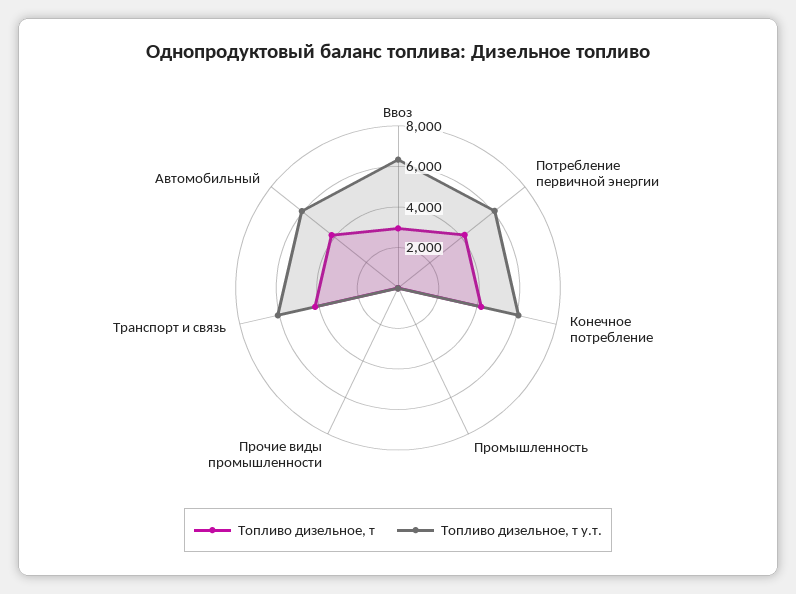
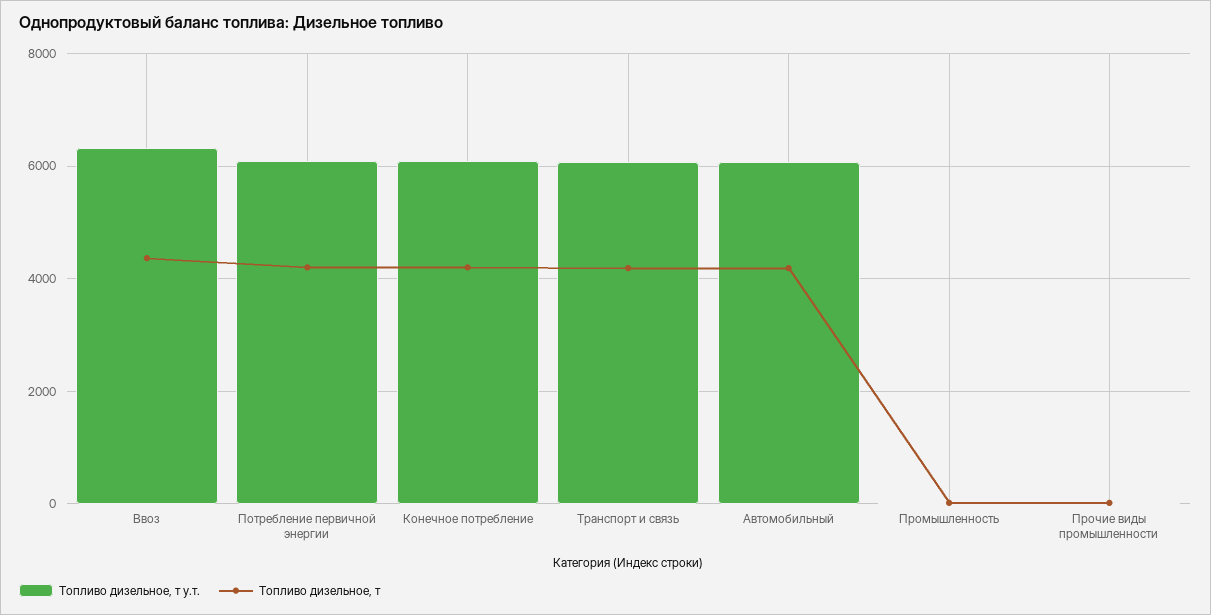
  {
    "Топливо дизельное, т": {
-     "Ввоз": 3000,
+     "Ввоз": 4400,
      "Потребление первичной энергии": 4200,
      "Конечное потребление": 4200,
      "Промышленность": 0,
      "Прочие виды промышленности": 0,
      "Транспорт и связь": 4200,
      "Автомобильный": 4200
    },
    "Топливо дизельное, т у.т.": {
      "Ввоз": 6400,
      "Потребление первичной энергии": 6000,
      "Конечное потребление": 6000,
      "Промышленность": 0,
      "Прочие виды промышленности": 0,
      "Транспорт и связь": 6000,
      "Автомобильный": 6000
    }
  }

